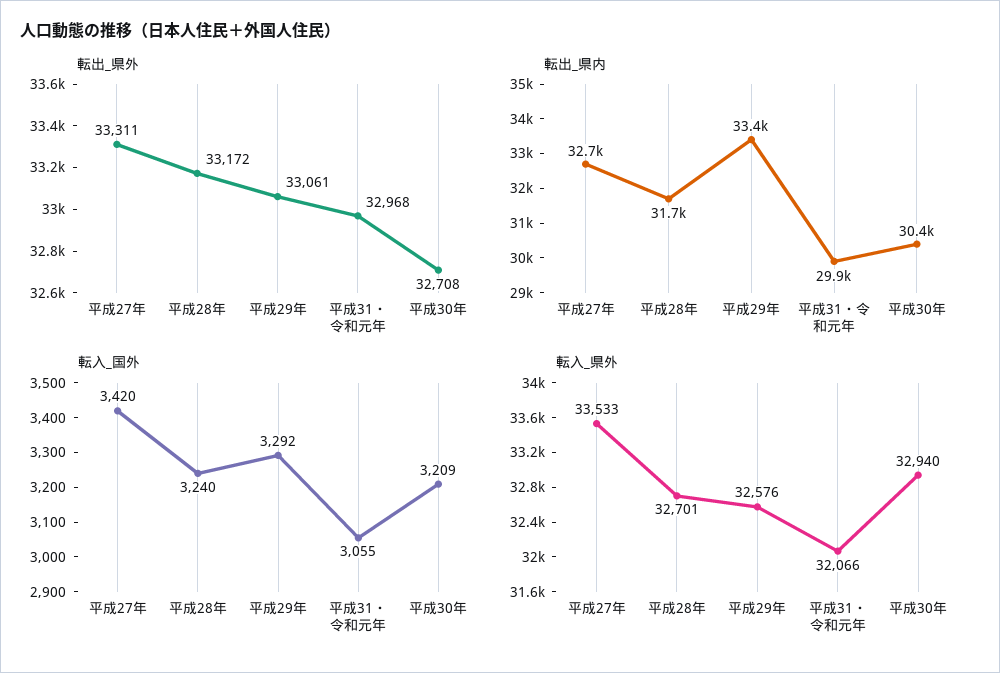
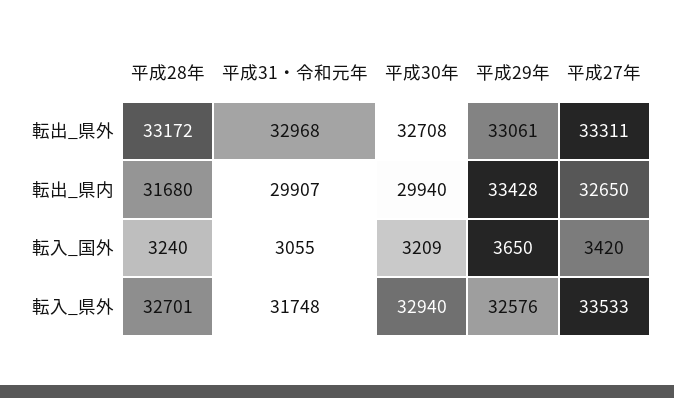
  {
    "転出_県外": {
      "平成27年": 33311,
      "平成28年": 33172,
      "平成29年": 33061,
      "平成31・令和元年": 32968,
      "平成30年": 32708
    },
    "転出_県内": {
      "平成27年": 32650,
      "平成28年": 31680,
      "平成29年": 33428,
      "平成31・令和元年": 29907,
-     "平成30年": 30400
+     "平成30年": 29940
    },
    "転入_国外": {
      "平成27年": 3420,
      "平成28年": 3240,
-     "平成29年": 3292,
+     "平成29年": 3650,
      "平成31・令和元年": 3055,
      "平成30年": 3209
    },
    "転入_県外": {
      "平成27年": 33533,
      "平成28年": 32701,
      "平成29年": 32576,
-     "平成31・令和元年": 32066,
+     "平成31・令和元年": 31748,
      "平成30年": 32940
    }
  }

